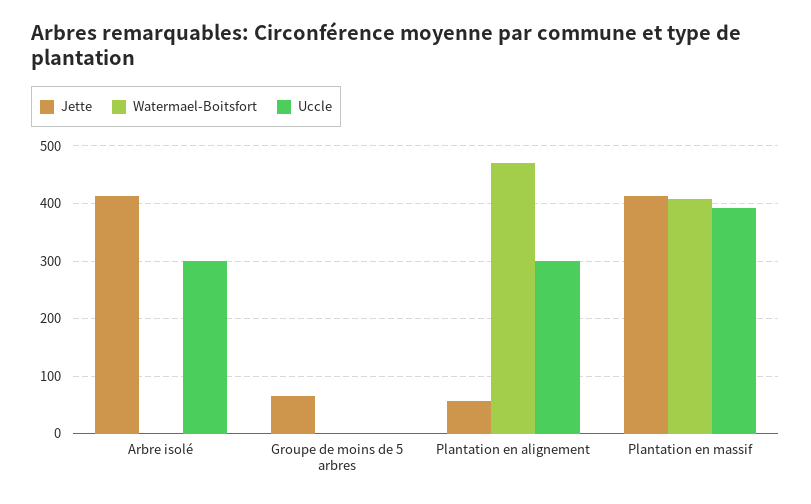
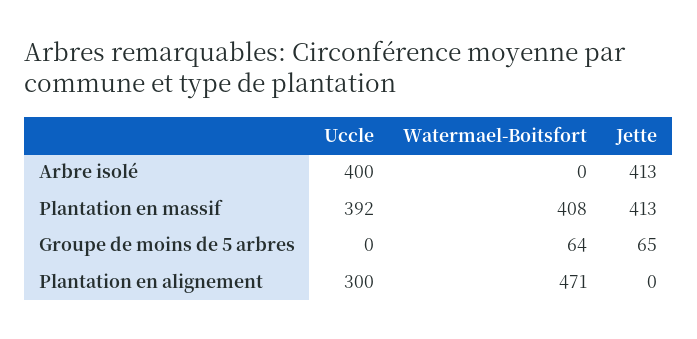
  {
    "Jette": {
      "Arbre isolé": 413,
      "Groupe de moins de 5 arbres": 65,
-     "Plantation en alignement": 60,
+     "Plantation en alignement": 0,
      "Plantation en massif": 413
    },
    "Watermael-Boitsfort": {
      "Arbre isolé": 0,
-     "Groupe de moins de 5 arbres": 0,
+     "Groupe de moins de 5 arbres": 64,
      "Plantation en alignement": 471,
      "Plantation en massif": 408
    },
    "Uccle": {
-     "Arbre isolé": 300,
+     "Arbre isolé": 400,
      "Groupe de moins de 5 arbres": 0,
      "Plantation en alignement": 300,
      "Plantation en massif": 392
    }
  }

